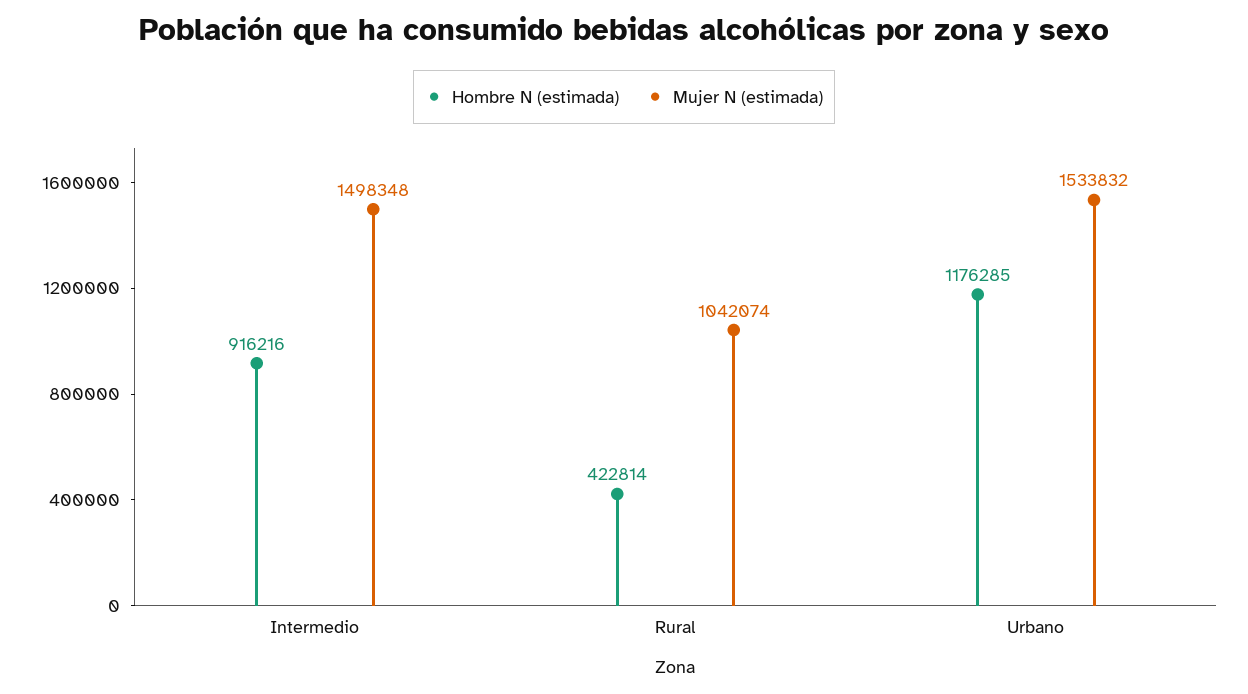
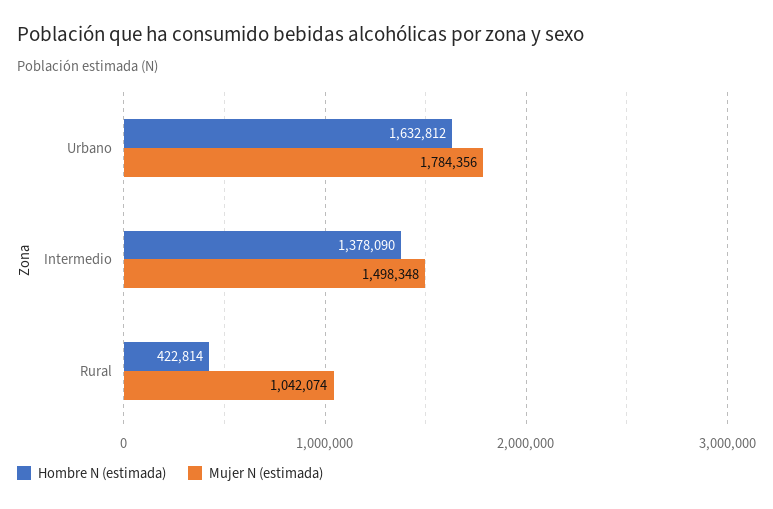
  {
    "Hombre N (estimada)": {
-     "Intermedio": 916216,
+     "Intermedio": 1378090,
      "Rural": 422814,
-     "Urbano": 1176285
+     "Urbano": 1632812
    },
    "Mujer N (estimada)": {
      "Intermedio": 1498348,
      "Rural": 1042074,
-     "Urbano": 1533832
+     "Urbano": 1784356
    }
  }

